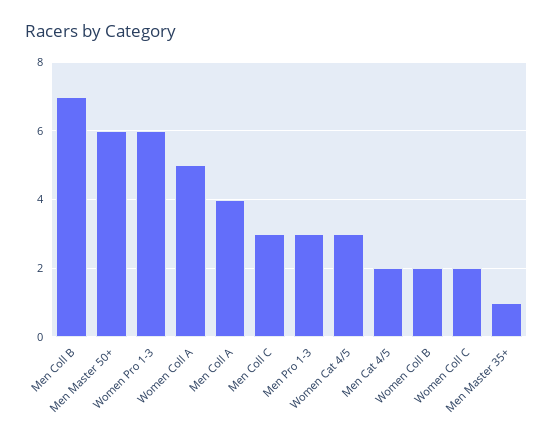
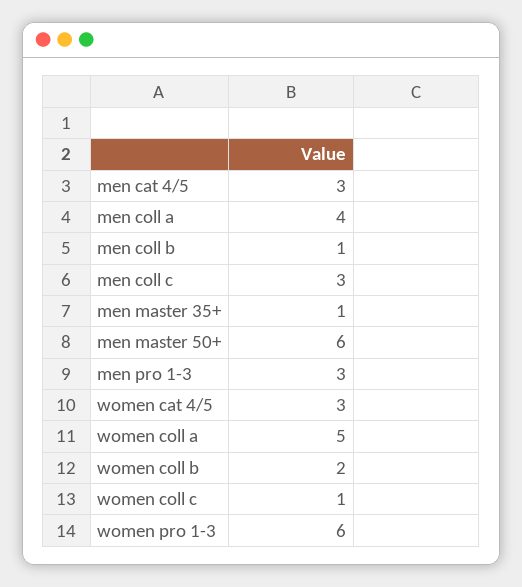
  {
-   "Men Coll B": 7,
+   "Men Coll B": 1,
    "Men Master 50+": 6,
    "Women Pro 1-3": 6,
    "Women Coll A": 5,
    "Men Coll A": 4,
    "Men Coll C": 3,
    "Men Pro 1-3": 3,
    "Women Cat 4/5": 3,
-   "Men Cat 4/5": 2,
+   "Men Cat 4/5": 3,
    "Women Coll B": 2,
-   "Women Coll C": 2,
+   "Women Coll C": 1,
    "Men Master 35+": 1
  }

